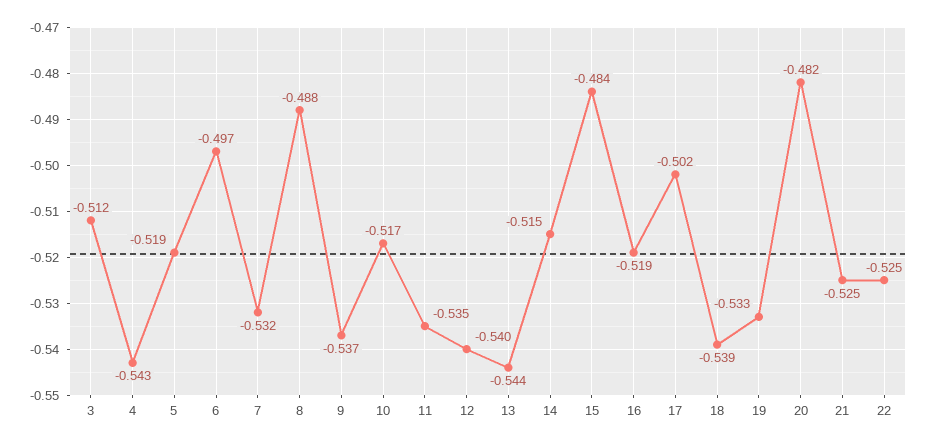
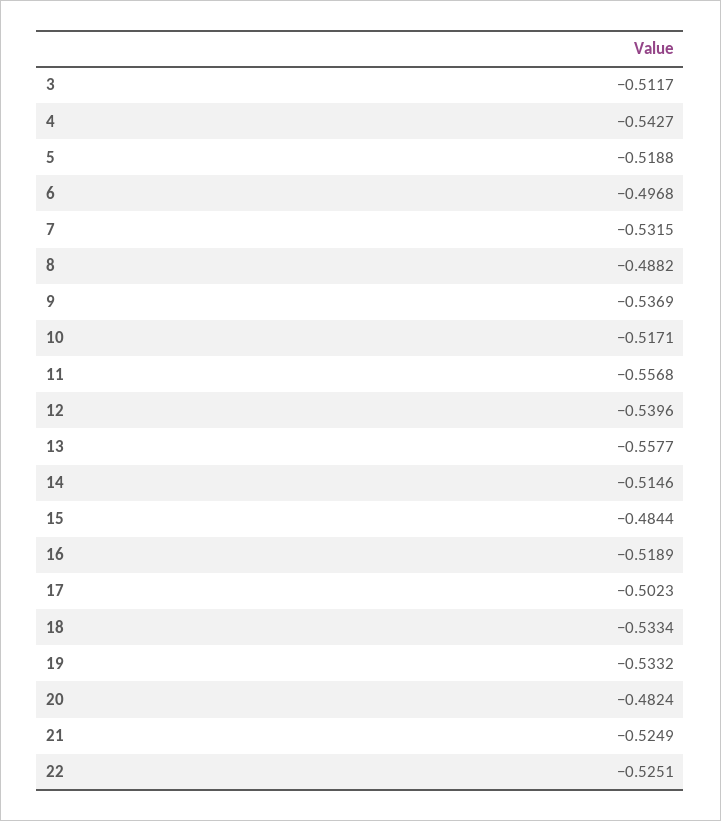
  {
    "3": -0.5117,
    "4": -0.5427,
    "5": -0.5188,
    "6": -0.4968,
    "7": -0.5315,
    "8": -0.4882,
    "9": -0.5369,
    "10": -0.5171,
-   "11": -0.535,
+   "11": -0.5568,
    "12": -0.5396,
-   "13": -0.544,
+   "13": -0.5577,
    "14": -0.5146,
    "15": -0.4844,
    "16": -0.5189,
    "17": -0.5023,
-   "18": -0.539,
+   "18": -0.5334,
    "19": -0.5332,
    "20": -0.4824,
    "21": -0.5249,
    "22": -0.5251
  }

